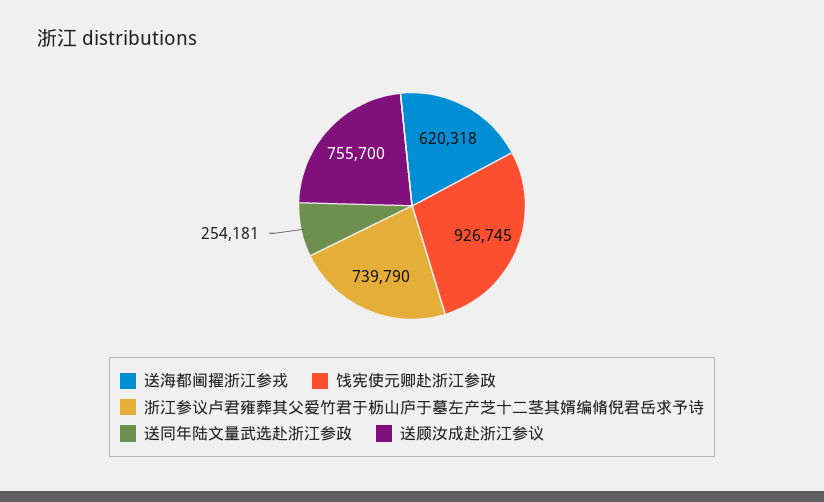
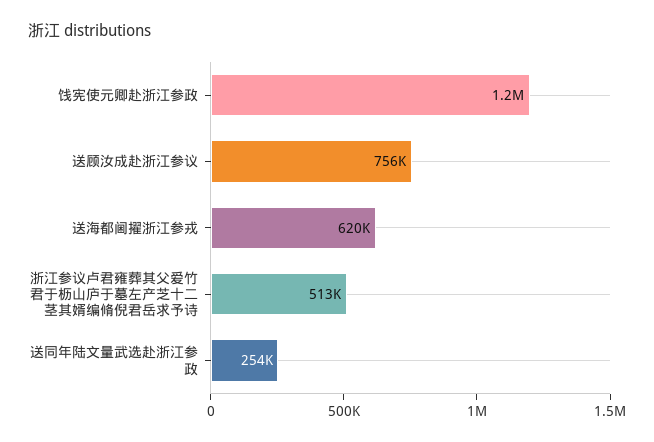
  {
    "送海都阃擢浙江参戎": 620318,
-   "饯宪使元卿赴浙江参政": 926745,
+   "饯宪使元卿赴浙江参政": 1200000,
-   "浙江参议卢君雍葬其父爱竹君于枥山庐于墓左产芝十二茎其婿编脩倪君岳求予诗": 739790,
+   "浙江参议卢君雍葬其父爱竹君于枥山庐于墓左产芝十二茎其婿编脩倪君岳求予诗": 513000,
    "送同年陆文量武选赴浙江参政": 254181,
    "送顾汝成赴浙江参议": 755700
  }

